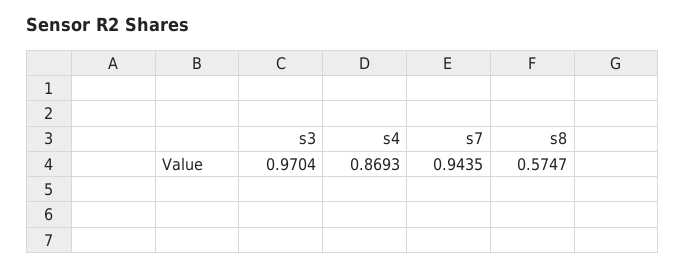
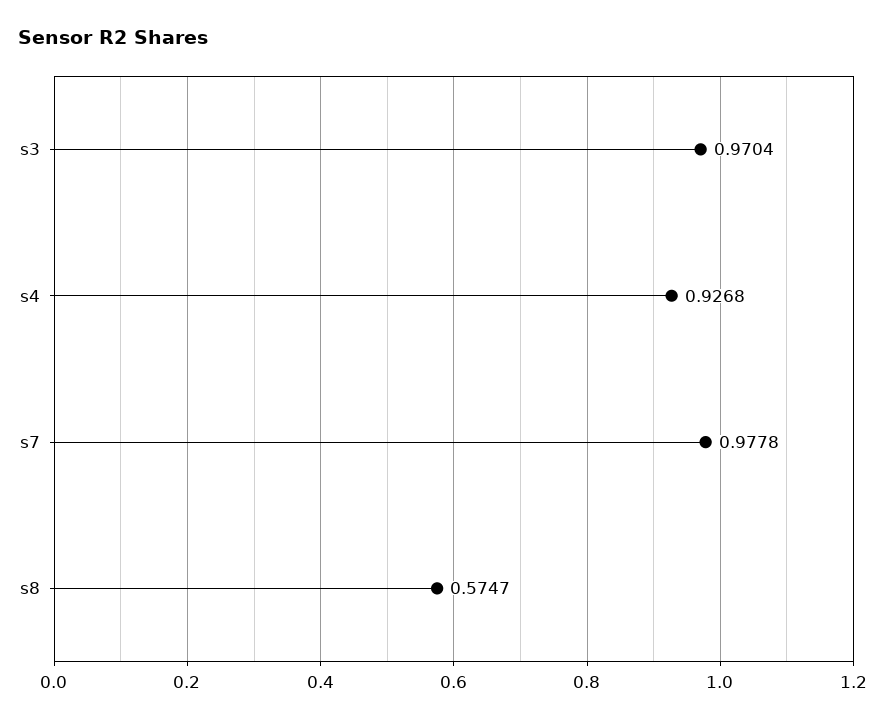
  {
    "s3": 0.9704,
-   "s4": 0.8693,
+   "s4": 0.9268,
-   "s7": 0.9435,
+   "s7": 0.9778,
    "s8": 0.5747
  }

